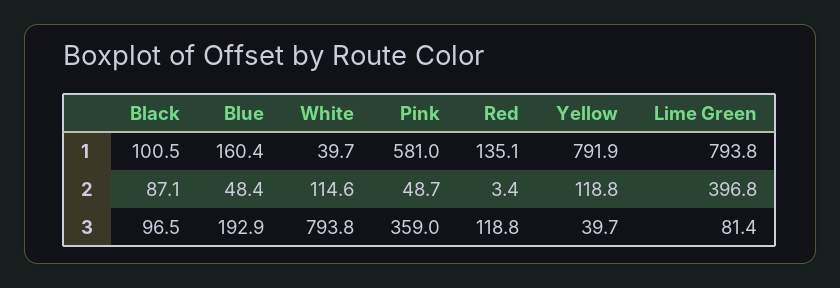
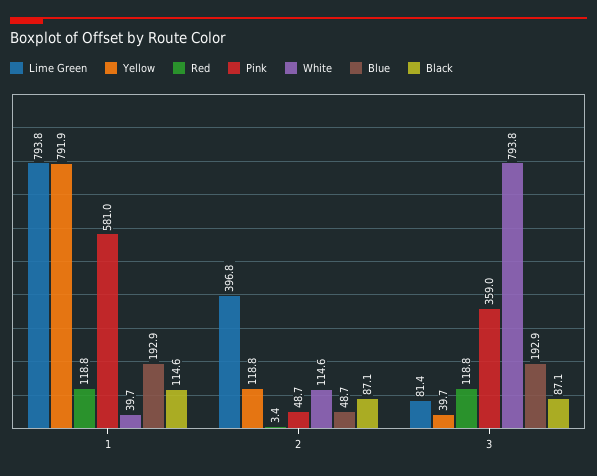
  {
    "Black": {
-     "1": 100.5,
+     "1": 114.6,
      "2": 87.1,
-     "3": 96.5
+     "3": 87.1
    },
    "Blue": {
-     "1": 160.4,
+     "1": 192.9,
-     "2": 48.4,
+     "2": 48.7,
      "3": 192.9
    },
    "White": {
      "1": 39.7,
      "2": 114.6,
      "3": 793.8
    },
    "Pink": {
      "1": 581,
      "2": 48.7,
      "3": 359
    },
    "Red": {
-     "1": 135.1,
+     "1": 118.8,
      "2": 3.4,
      "3": 118.8
    },
    "Yellow": {
      "1": 791.9,
      "2": 118.8,
      "3": 39.7
    },
    "Lime Green": {
      "1": 793.8,
      "2": 396.8,
      "3": 81.4
    }
  }

